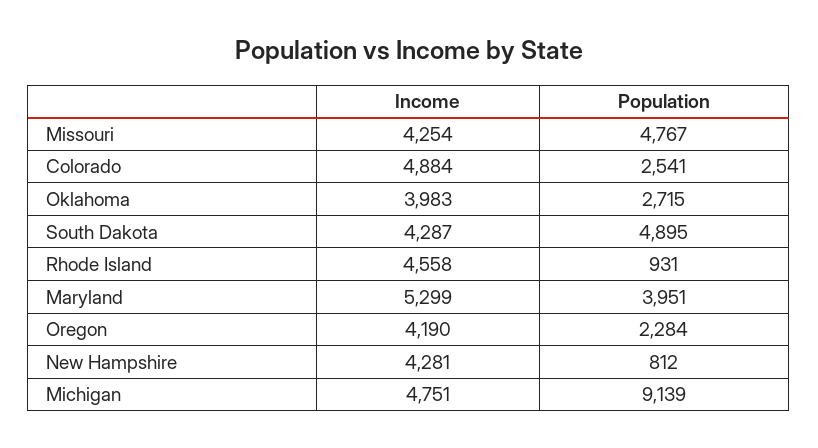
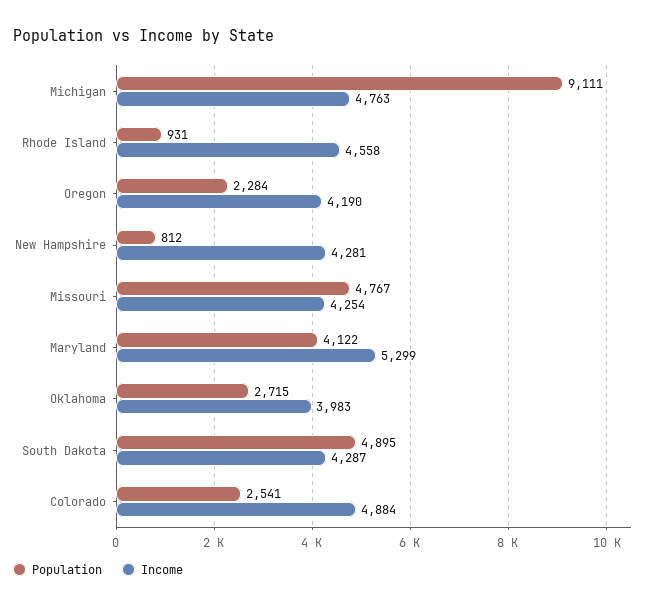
  {
    "Income": {
      "Missouri": 4254,
      "Colorado": 4884,
      "Oklahoma": 3983,
      "South Dakota": 4287,
      "Rhode Island": 4558,
      "Maryland": 5299,
      "Oregon": 4190,
      "New Hampshire": 4281,
-     "Michigan": 4751
+     "Michigan": 4763
    },
    "Population": {
      "Missouri": 4767,
      "Colorado": 2541,
      "Oklahoma": 2715,
      "South Dakota": 4895,
      "Rhode Island": 931,
-     "Maryland": 3951,
+     "Maryland": 4122,
      "Oregon": 2284,
      "New Hampshire": 812,
-     "Michigan": 9139
+     "Michigan": 9111
    }
  }

